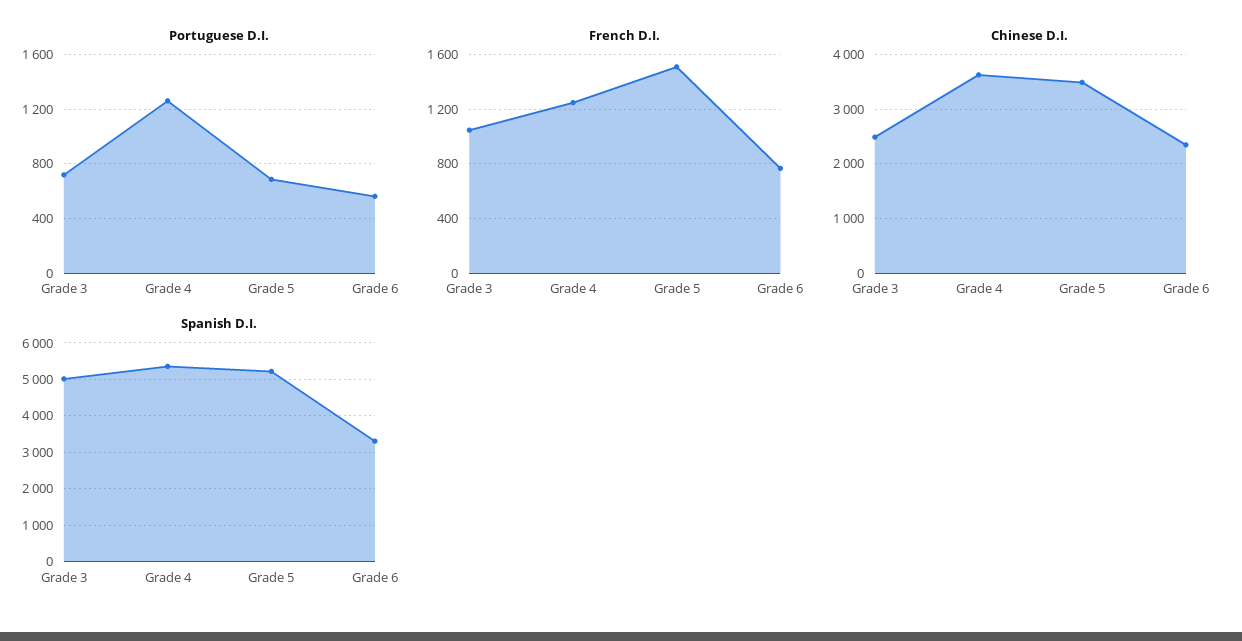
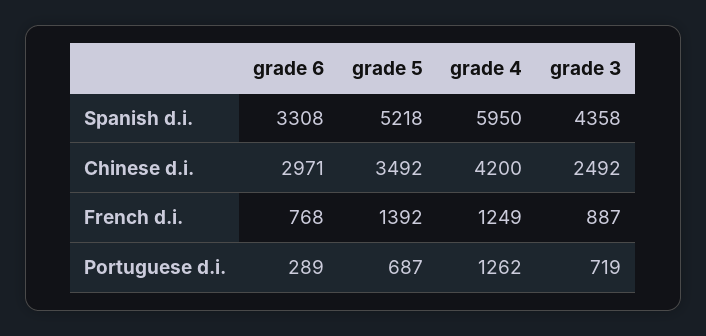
  {
    "Portuguese D.I.": {
      "Grade 3": 719,
      "Grade 4": 1262,
      "Grade 5": 687,
-     "Grade 6": 550
+     "Grade 6": 289
    },
    "French D.I.": {
-     "Grade 3": 1050,
+     "Grade 3": 887,
      "Grade 4": 1249,
-     "Grade 5": 1500,
+     "Grade 5": 1392,
      "Grade 6": 768
    },
    "Chinese D.I.": {
      "Grade 3": 2492,
-     "Grade 4": 3600,
+     "Grade 4": 4200,
      "Grade 5": 3492,
-     "Grade 6": 2400
+     "Grade 6": 2971
    },
    "Spanish D.I.": {
-     "Grade 3": 5000,
+     "Grade 3": 4358,
-     "Grade 4": 5400,
+     "Grade 4": 5950,
      "Grade 5": 5218,
      "Grade 6": 3308
    }
  }

